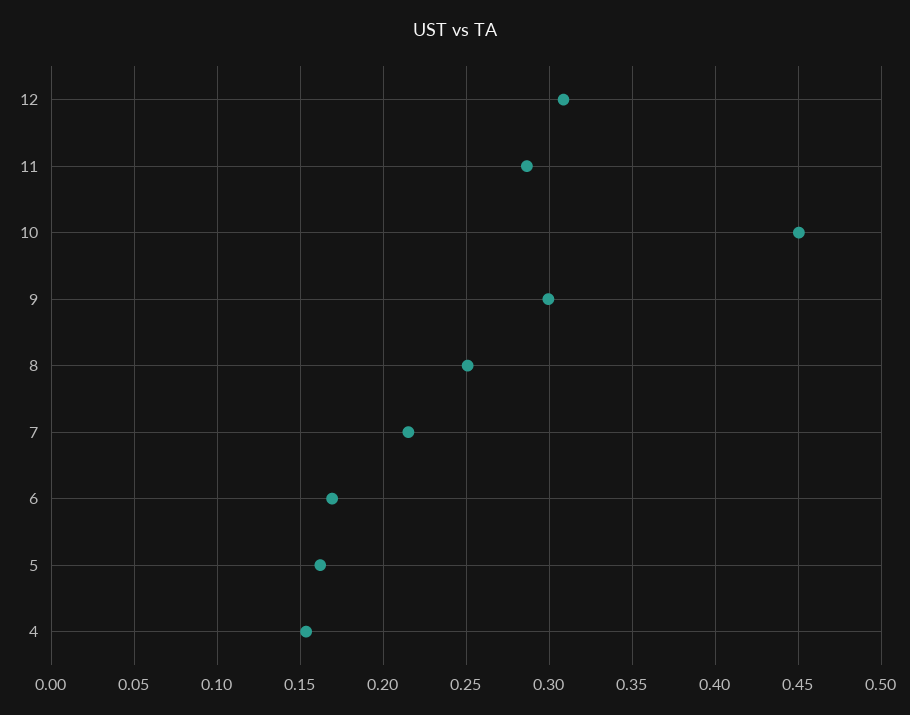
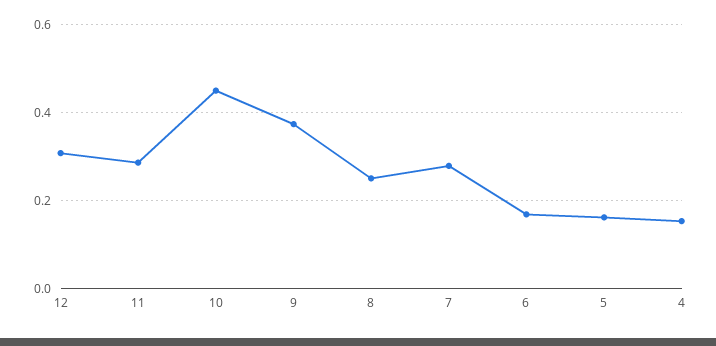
  {
    "12": 0.31,
    "11": 0.285,
    "10": 0.45,
-   "9": 0.3,
+   "9": 0.38,
    "8": 0.25,
-   "7": 0.215,
+   "7": 0.28,
    "6": 0.17,
    "5": 0.16,
    "4": 0.155
  }

